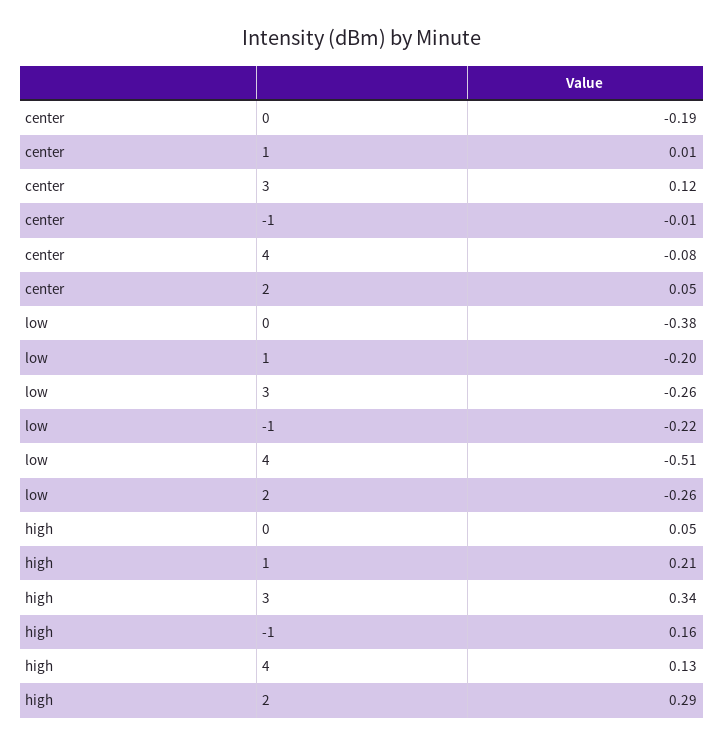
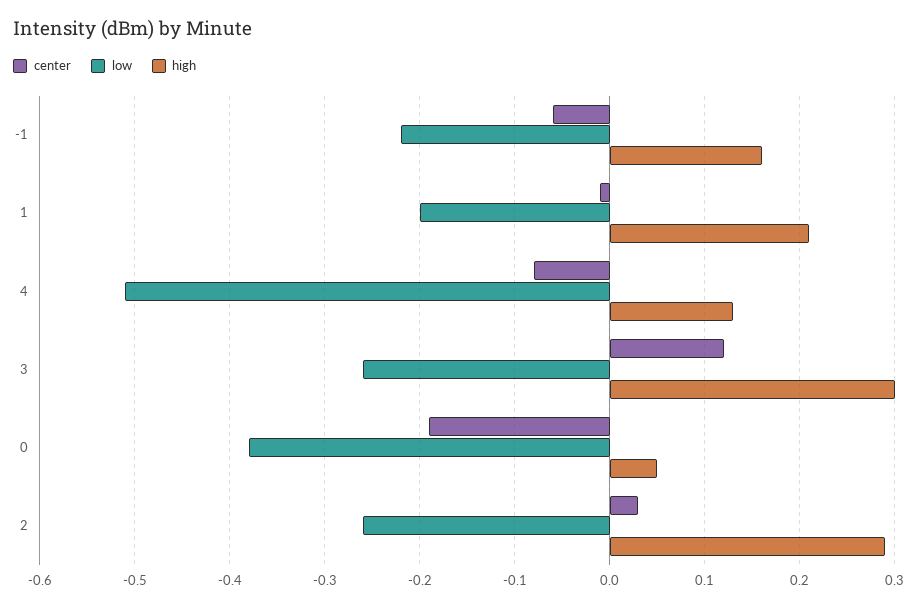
  {
    "center": {
      "0": -0.19,
-     "1": 0.01,
+     "1": -0.01,
      "3": 0.12,
-     "-1": -0.01,
+     "-1": -0.06,
      "4": -0.08,
-     "2": 0.05
+     "2": 0.03
    },
    "low": {
      "0": -0.38,
      "1": -0.2,
      "3": -0.26,
      "-1": -0.22,
      "4": -0.51,
      "2": -0.26
    },
    "high": {
      "0": 0.05,
      "1": 0.21,
-     "3": 0.34,
+     "3": 0.3,
      "-1": 0.16,
      "4": 0.13,
      "2": 0.29
    }
  }

